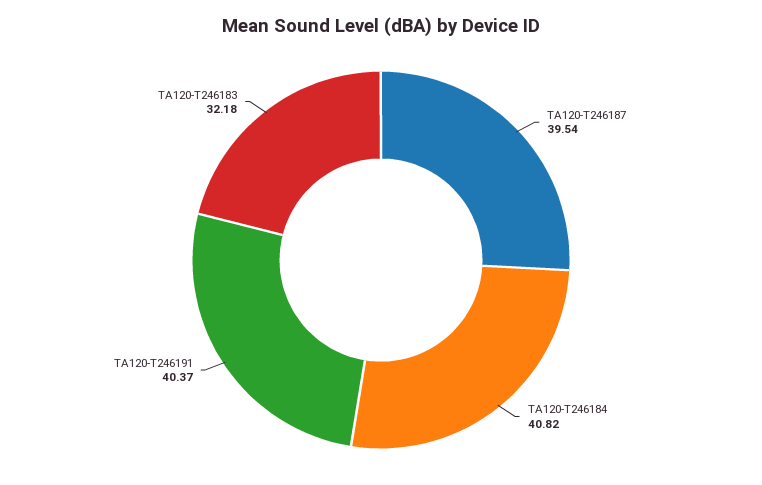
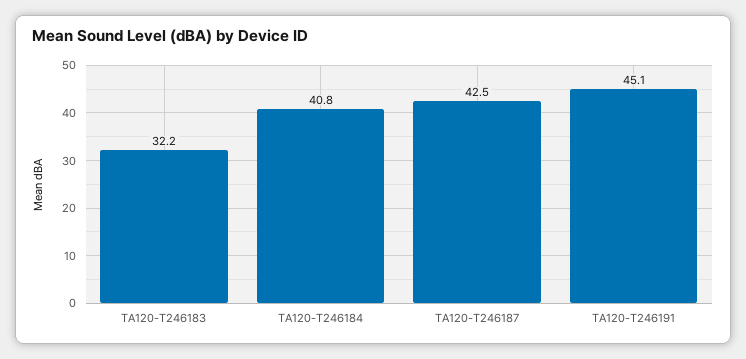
  {
-   "TA120-T246187": 39.54,
+   "TA120-T246187": 42.5,
    "TA120-T246184": 40.82,
-   "TA120-T246191": 40.37,
+   "TA120-T246191": 45.1,
    "TA120-T246183": 32.18
  }

